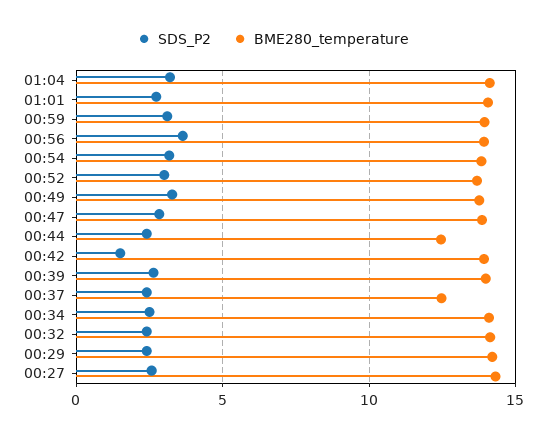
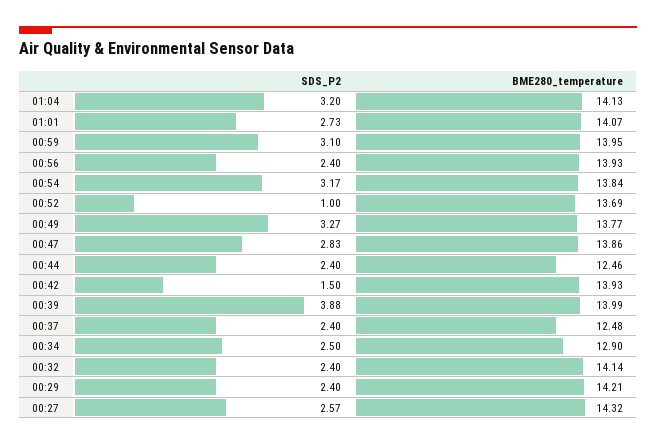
  {
    "SDS_P2": {
      "01:04": 3.2,
      "01:01": 2.73,
      "00:59": 3.1,
-     "00:56": 3.5,
+     "00:56": 2.4,
      "00:54": 3.17,
-     "00:52": 3,
+     "00:52": 1,
      "00:49": 3.27,
      "00:47": 2.83,
      "00:44": 2.4,
      "00:42": 1.5,
-     "00:39": 2.5,
+     "00:39": 3.88,
      "00:37": 2.4,
      "00:34": 2.5,
      "00:32": 2.4,
      "00:29": 2.4,
      "00:27": 2.57
    },
    "BME280_temperature": {
      "01:04": 14.13,
      "01:01": 14.07,
      "00:59": 13.95,
      "00:56": 13.93,
      "00:54": 13.84,
      "00:52": 13.69,
      "00:49": 13.77,
      "00:47": 13.86,
      "00:44": 12.46,
      "00:42": 13.93,
      "00:39": 13.99,
      "00:37": 12.48,
-     "00:34": 14,
+     "00:34": 12.9,
      "00:32": 14.14,
      "00:29": 14.21,
      "00:27": 14.32
    }
  }

